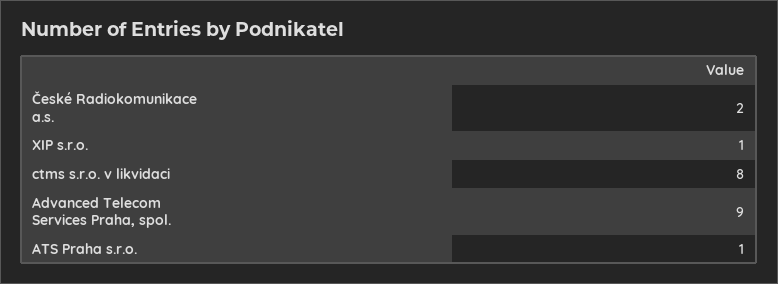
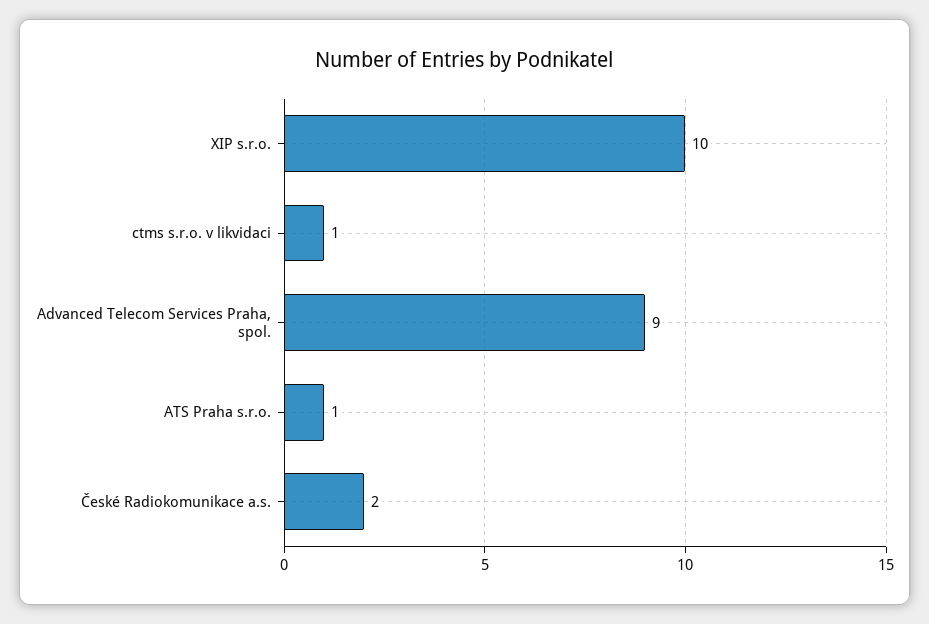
  {
    "České Radiokomunikace a.s.": 2,
-   "XIP s.r.o.": 1,
+   "XIP s.r.o.": 10,
-   "ctms s.r.o. v likvidaci": 8,
+   "ctms s.r.o. v likvidaci": 1,
    "Advanced Telecom Services Praha, spol.": 9,
    "ATS Praha s.r.o.": 1
  }

